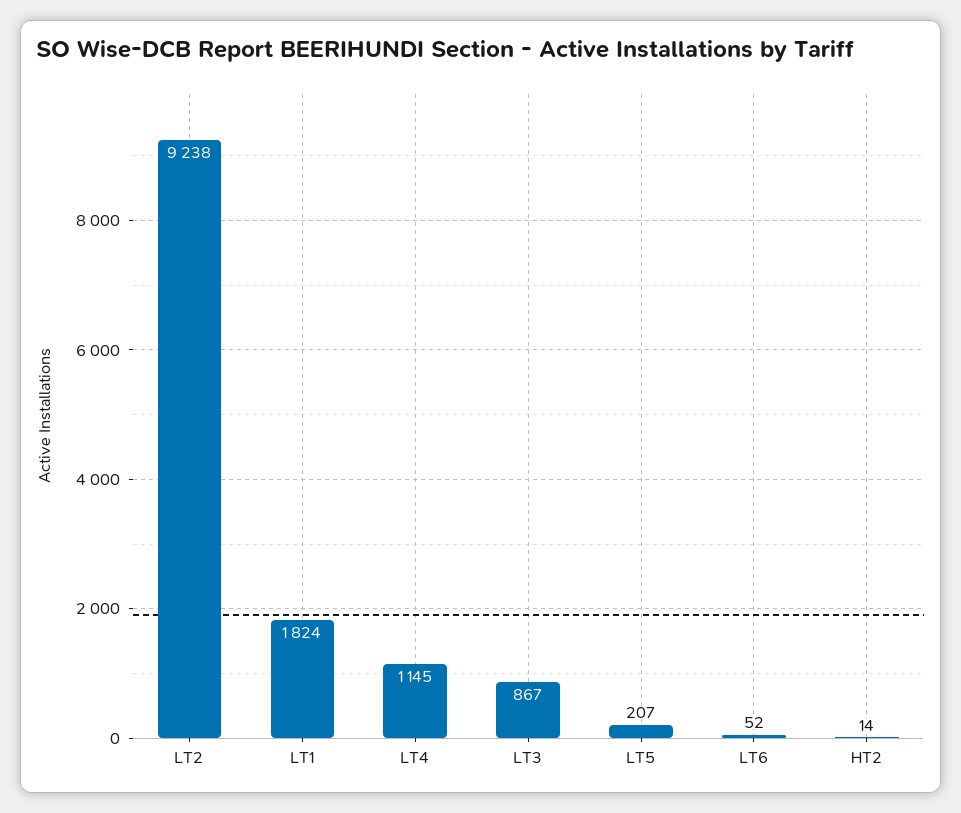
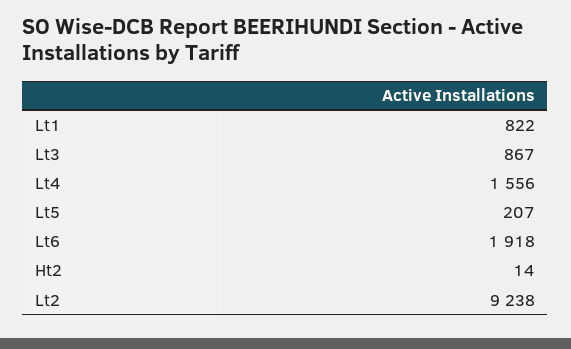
  {
    "LT2": 9238,
-   "LT1": 1824,
+   "LT1": 822,
-   "LT4": 1145,
+   "LT4": 1556,
    "LT3": 867,
    "LT5": 207,
-   "LT6": 52,
+   "LT6": 1918,
    "HT2": 14
  }

